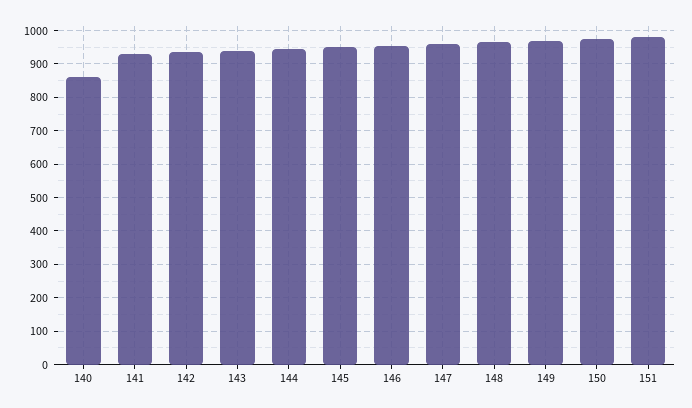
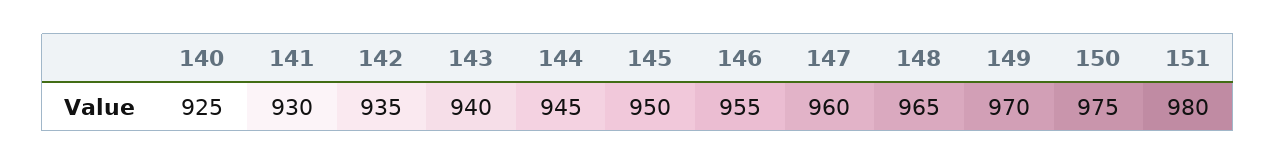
  {
-   "140": 860,
+   "140": 925,
    "141": 930,
    "142": 935,
    "143": 940,
    "144": 945,
    "145": 950,
    "146": 955,
    "147": 960,
    "148": 965,
    "149": 970,
    "150": 975,
    "151": 980
  }

